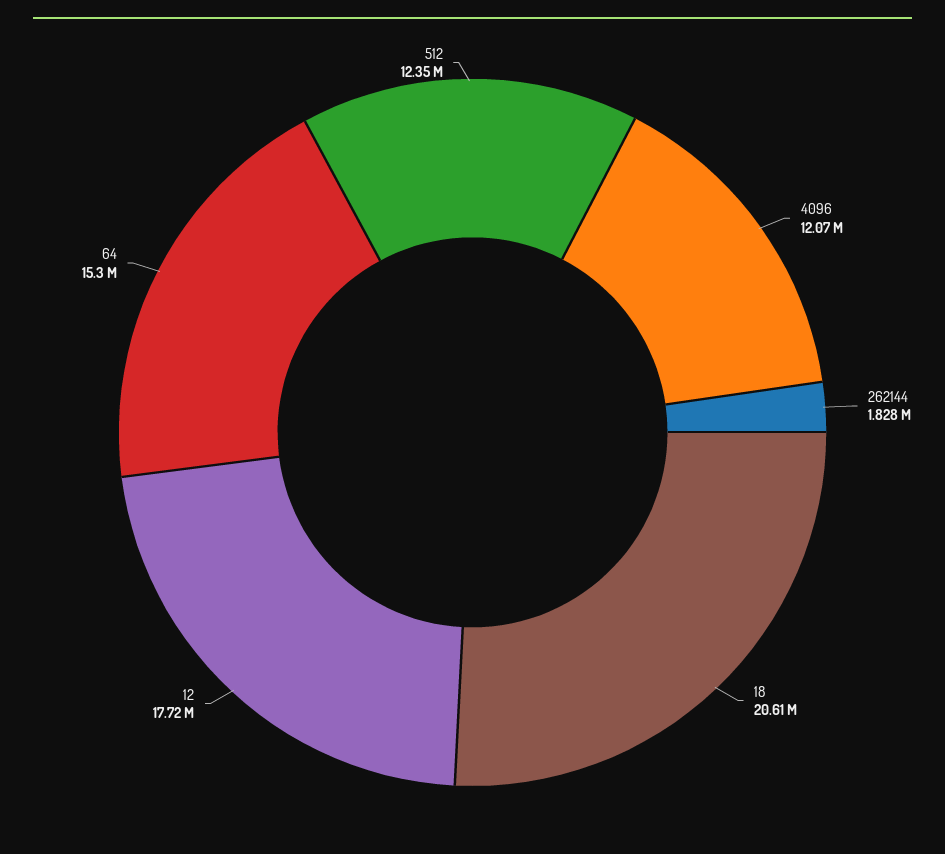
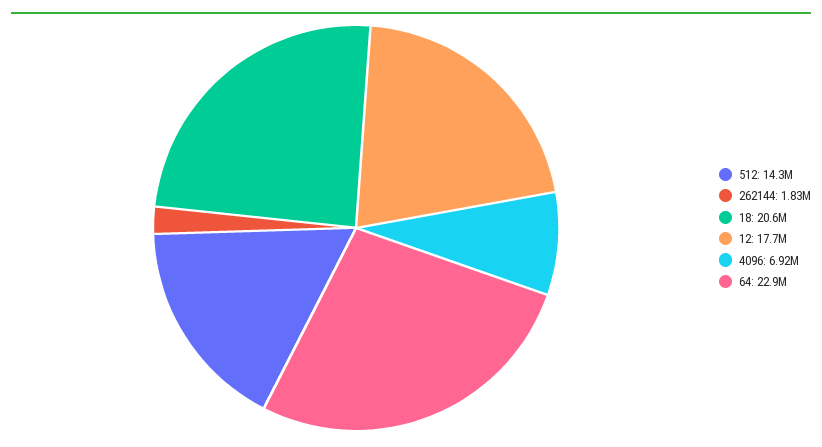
  {
-   "4096": 12070000,
+   "4096": 6920000,
    "262144": 1828000,
    "18": 20610000,
    "12": 17720000,
-   "64": 15300000,
+   "64": 22900000,
-   "512": 12350000
+   "512": 14300000
  }

